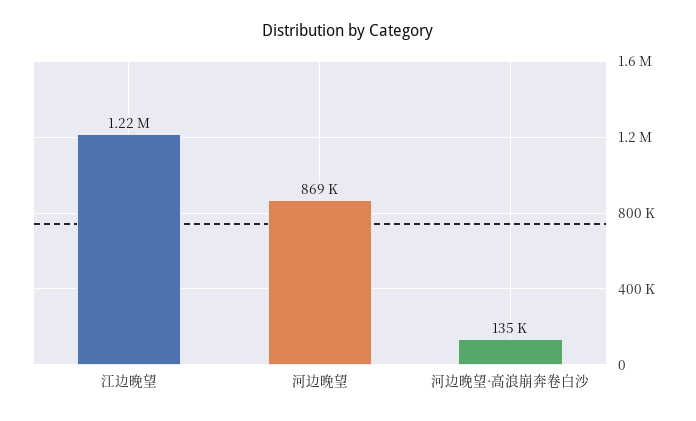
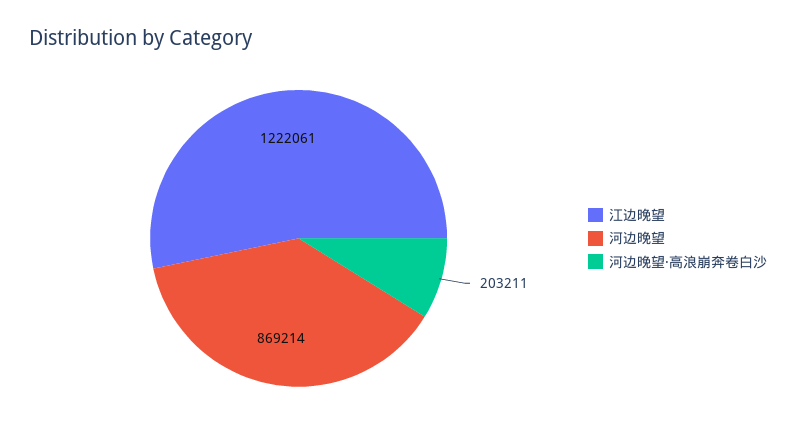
  {
    "江边晚望": 1222061,
    "河边晚望": 869214,
-   "河边晚望·高浪崩奔卷白沙": 135000
+   "河边晚望·高浪崩奔卷白沙": 203211
  }

